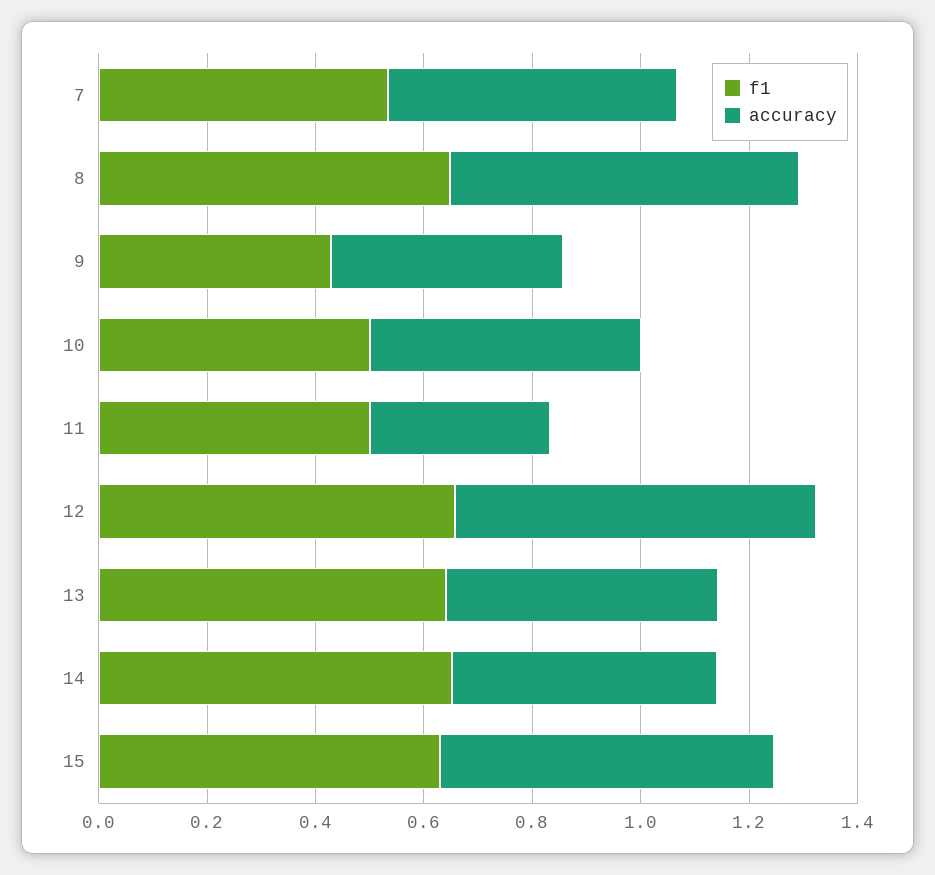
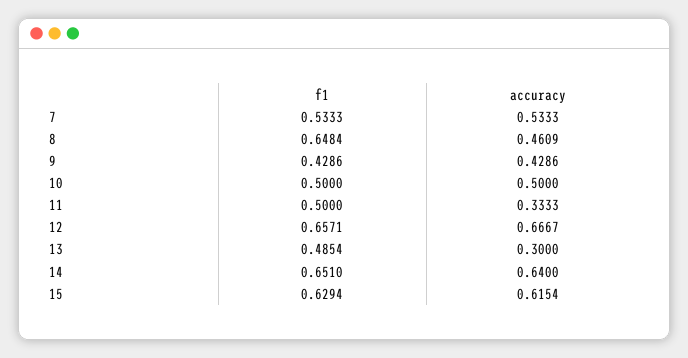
  {
    "f1": {
      "7": 0.5333,
      "8": 0.6484,
      "9": 0.4286,
      "10": 0.5,
      "11": 0.5,
      "12": 0.6571,
-     "13": 0.65,
+     "13": 0.4854,
      "14": 0.651,
      "15": 0.6294
    },
    "accuracy": {
      "7": 0.5333,
-     "8": 0.65,
+     "8": 0.4609,
      "9": 0.4286,
      "10": 0.5,
      "11": 0.3333,
      "12": 0.6667,
-     "13": 0.5,
+     "13": 0.3,
-     "14": 0.5,
+     "14": 0.64,
      "15": 0.6154
    }
  }

